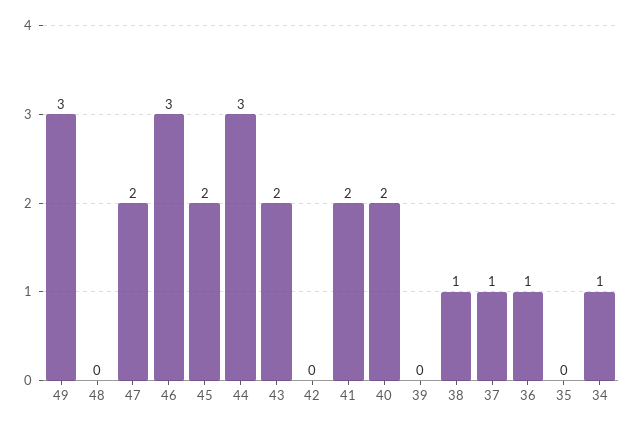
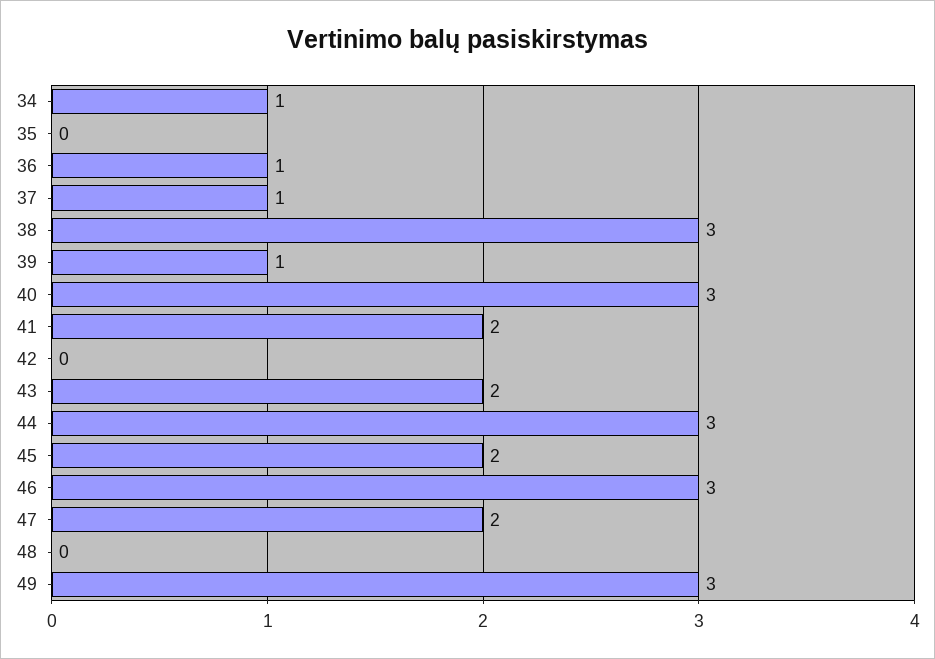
  {
    "49": 3,
    "48": 0,
    "47": 2,
    "46": 3,
    "45": 2,
    "44": 3,
    "43": 2,
    "42": 0,
    "41": 2,
-   "40": 2,
+   "40": 3,
-   "39": 0,
+   "39": 1,
-   "38": 1,
+   "38": 3,
    "37": 1,
    "36": 1,
    "35": 0,
    "34": 1
  }

